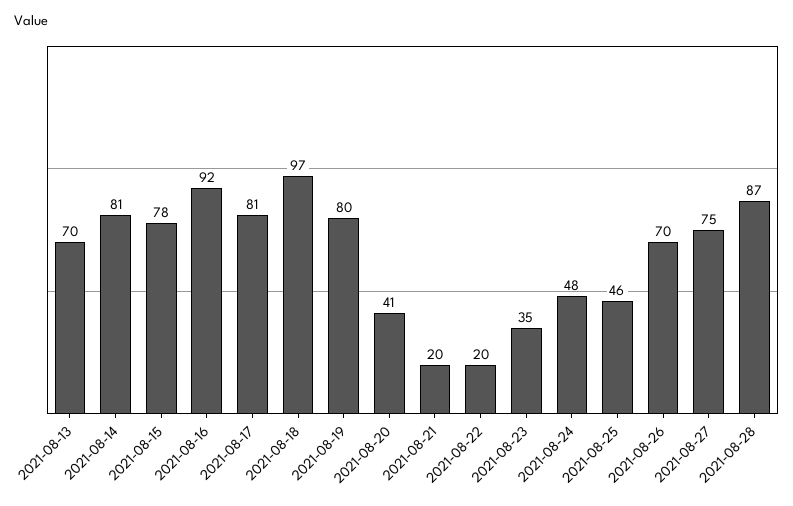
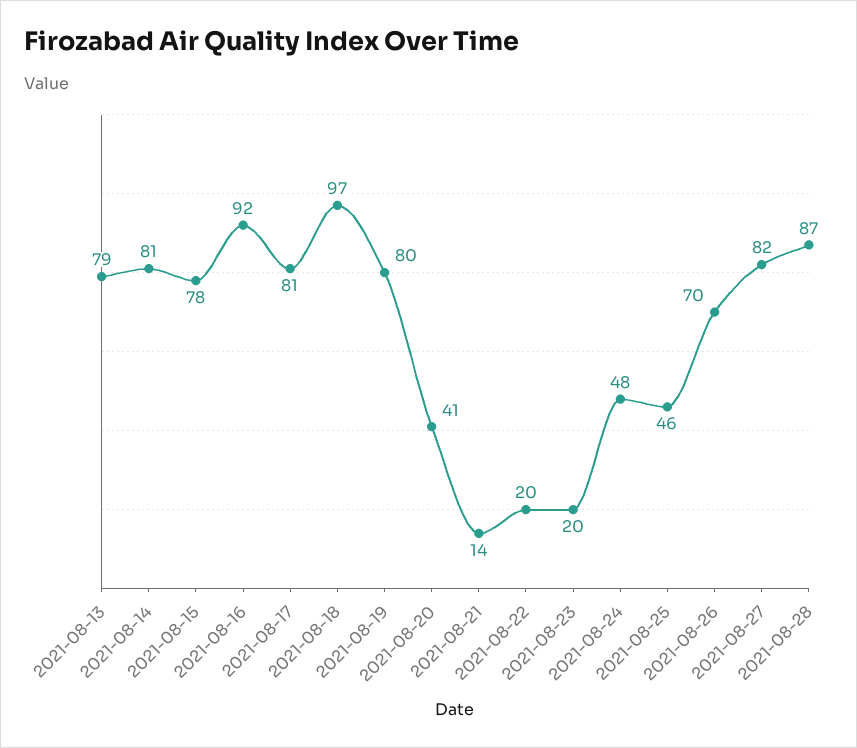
  {
-   "2021-08-13": 70,
+   "2021-08-13": 79,
    "2021-08-14": 81,
    "2021-08-15": 78,
    "2021-08-16": 92,
    "2021-08-17": 81,
    "2021-08-18": 97,
    "2021-08-19": 80,
    "2021-08-20": 41,
-   "2021-08-21": 20,
+   "2021-08-21": 14,
    "2021-08-22": 20,
-   "2021-08-23": 35,
+   "2021-08-23": 20,
    "2021-08-24": 48,
    "2021-08-25": 46,
    "2021-08-26": 70,
-   "2021-08-27": 75,
+   "2021-08-27": 82,
    "2021-08-28": 87
  }

